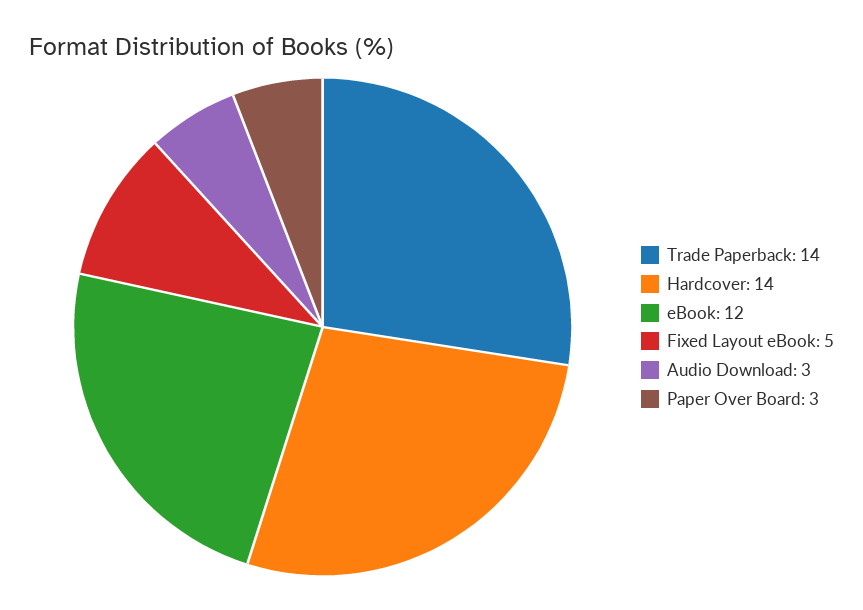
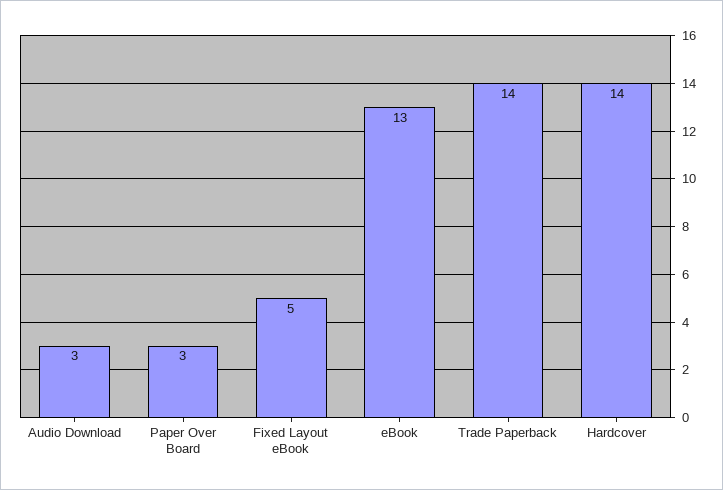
  {
    "Trade Paperback": 14,
    "Hardcover": 14,
-   "eBook": 12,
+   "eBook": 13,
    "Fixed Layout eBook": 5,
    "Audio Download": 3,
    "Paper Over Board": 3
  }

